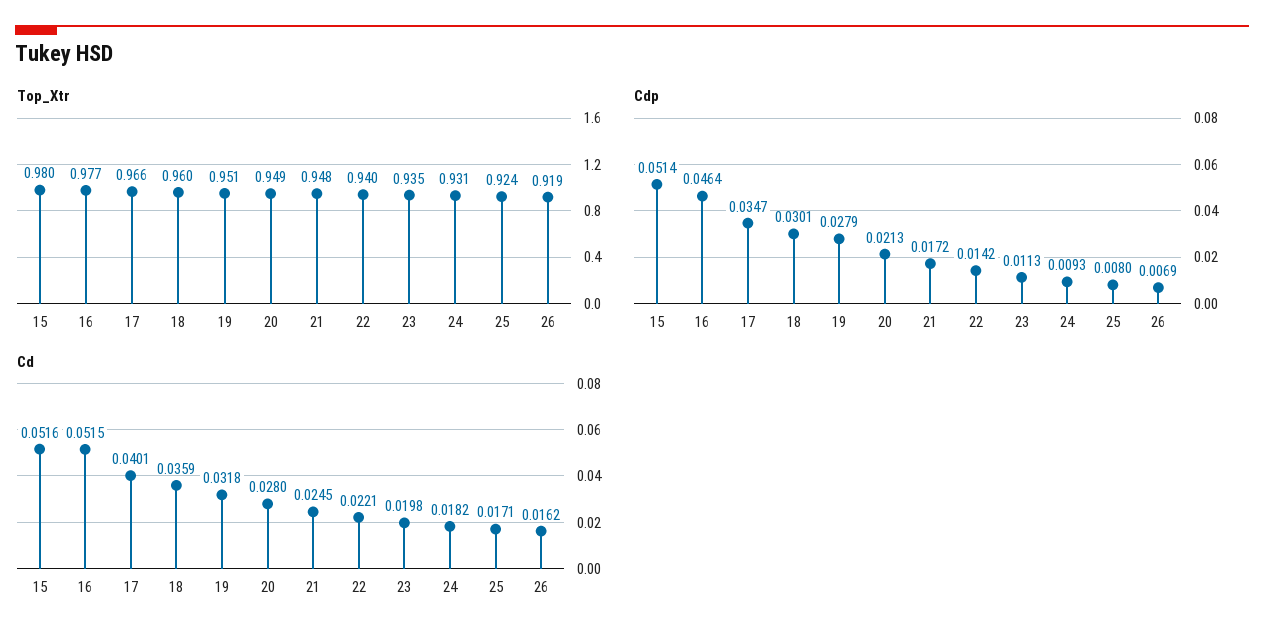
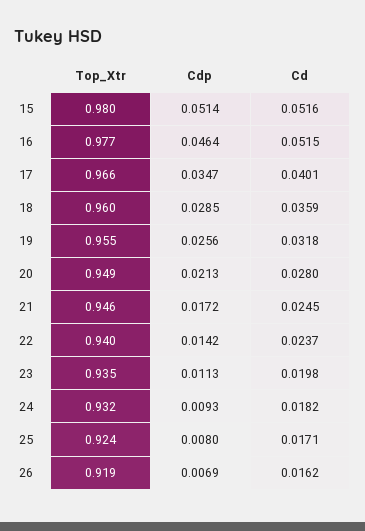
  {
    "Top_Xtr": {
      "15": 0.98,
      "16": 0.977,
      "17": 0.966,
      "18": 0.96,
-     "19": 0.951,
+     "19": 0.955,
      "20": 0.949,
-     "21": 0.948,
+     "21": 0.946,
      "22": 0.94,
      "23": 0.935,
-     "24": 0.931,
+     "24": 0.932,
      "25": 0.924,
      "26": 0.919
    },
    "Cdp": {
      "15": 0.0514,
      "16": 0.0464,
      "17": 0.0347,
-     "18": 0.0301,
+     "18": 0.0285,
-     "19": 0.0279,
+     "19": 0.0256,
      "20": 0.0213,
      "21": 0.0172,
      "22": 0.0142,
      "23": 0.0113,
      "24": 0.0093,
      "25": 0.008,
      "26": 0.0069
    },
    "Cd": {
      "15": 0.0516,
      "16": 0.0515,
      "17": 0.0401,
      "18": 0.0359,
      "19": 0.0318,
      "20": 0.028,
      "21": 0.0245,
-     "22": 0.0221,
+     "22": 0.0237,
      "23": 0.0198,
      "24": 0.0182,
      "25": 0.0171,
      "26": 0.0162
    }
  }

